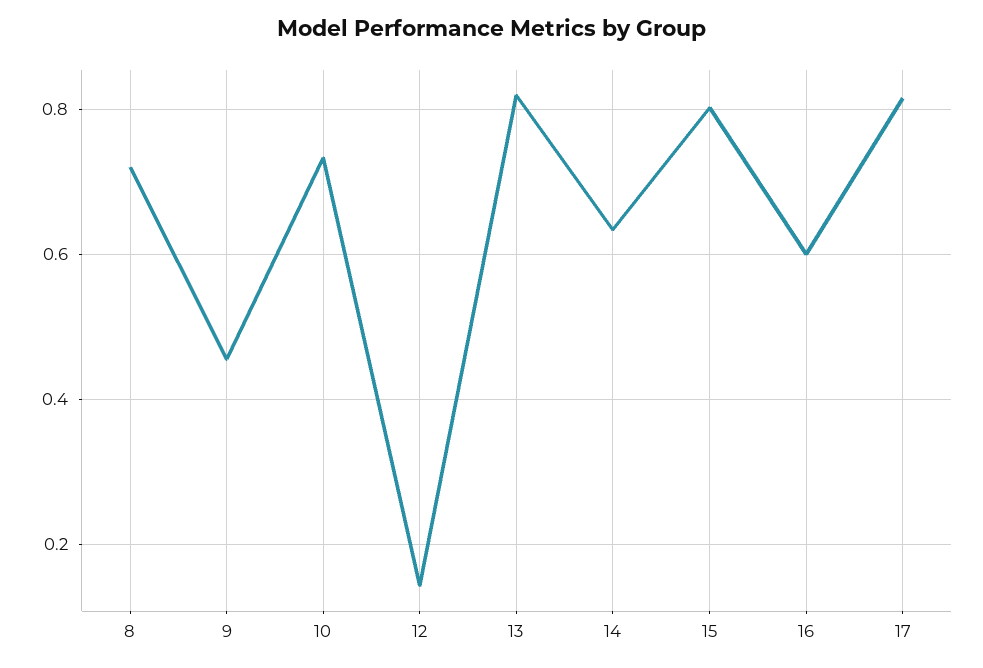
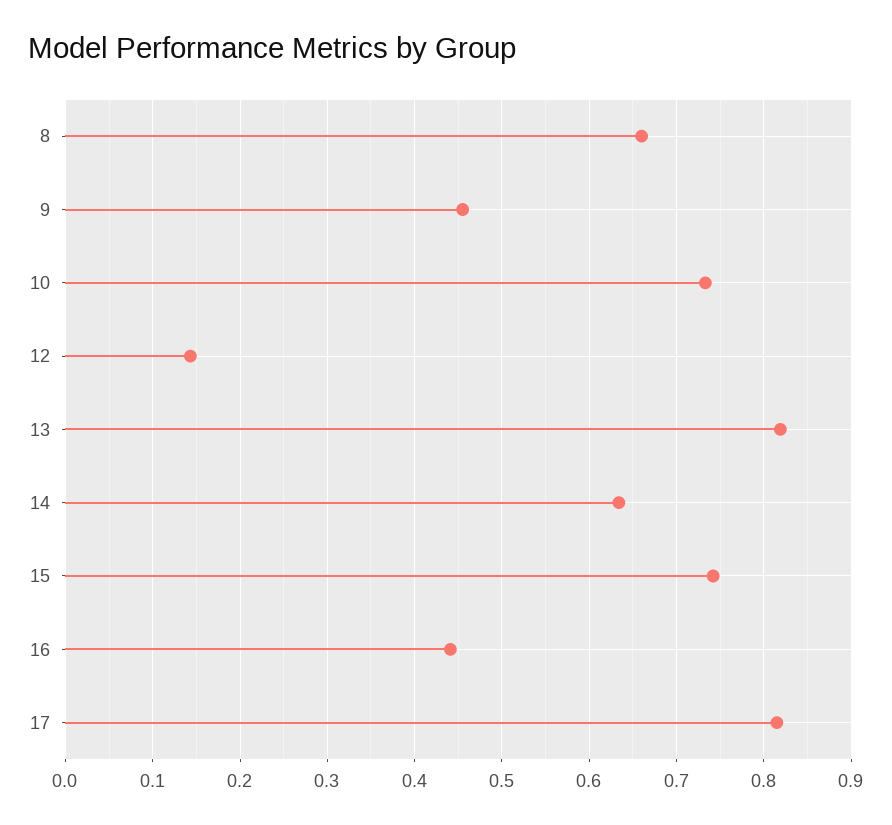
  {
-   "8": 0.72,
+   "8": 0.66,
    "9": 0.46,
    "10": 0.73,
    "12": 0.14,
    "13": 0.82,
    "14": 0.63,
-   "15": 0.8,
+   "15": 0.74,
-   "16": 0.6,
+   "16": 0.44,
    "17": 0.82
  }

